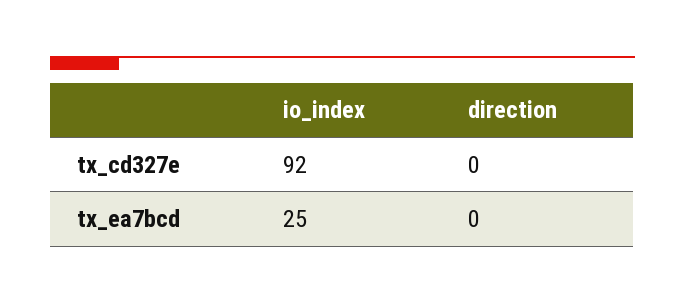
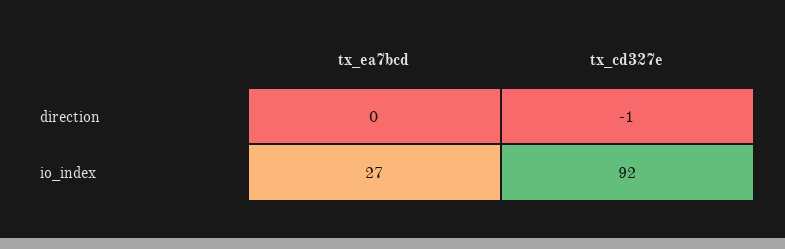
  {
    "io_index": {
      "tx_cd327e": 92,
-     "tx_ea7bcd": 25
+     "tx_ea7bcd": 27
    },
    "direction": {
-     "tx_cd327e": 0,
+     "tx_cd327e": -1,
      "tx_ea7bcd": 0
    }
  }

